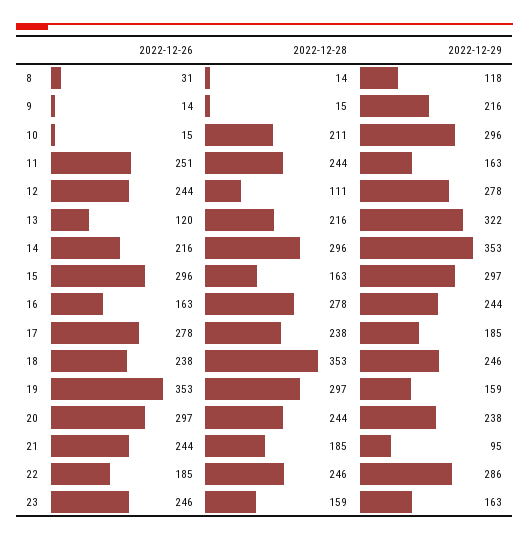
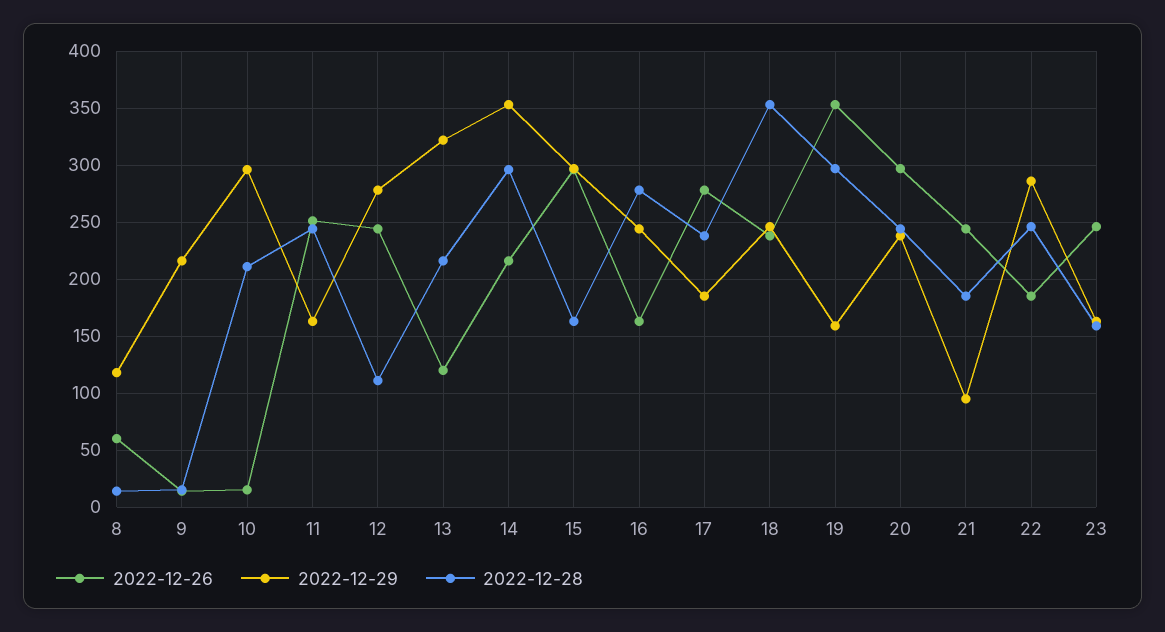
  {
    "2022-12-26": {
-     "8": 31,
+     "8": 60,
      "9": 14,
      "10": 15,
      "11": 251,
      "12": 244,
      "13": 120,
      "14": 216,
      "15": 296,
      "16": 163,
      "17": 278,
      "18": 238,
      "19": 353,
      "20": 297,
      "21": 244,
      "22": 185,
      "23": 246
    },
    "2022-12-28": {
      "8": 14,
      "9": 15,
      "10": 211,
      "11": 244,
      "12": 111,
      "13": 216,
      "14": 296,
      "15": 163,
      "16": 278,
      "17": 238,
      "18": 353,
      "19": 297,
      "20": 244,
      "21": 185,
      "22": 246,
      "23": 159
    },
    "2022-12-29": {
      "8": 118,
      "9": 216,
      "10": 296,
      "11": 163,
      "12": 278,
      "13": 322,
      "14": 353,
      "15": 297,
      "16": 244,
      "17": 185,
      "18": 246,
      "19": 159,
      "20": 238,
      "21": 95,
      "22": 286,
      "23": 163
    }
  }

